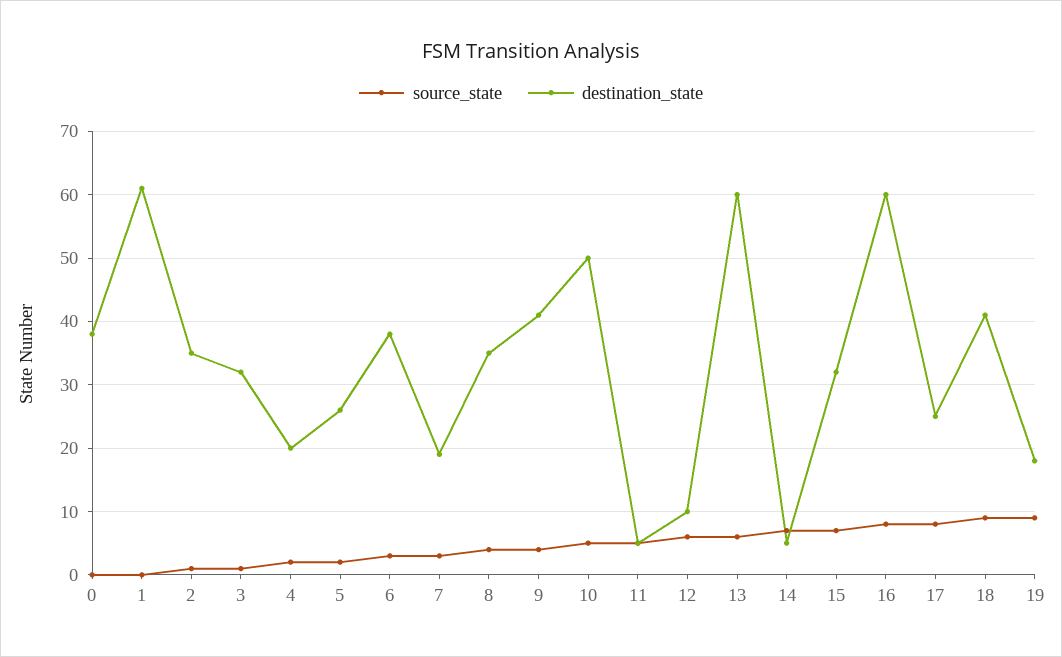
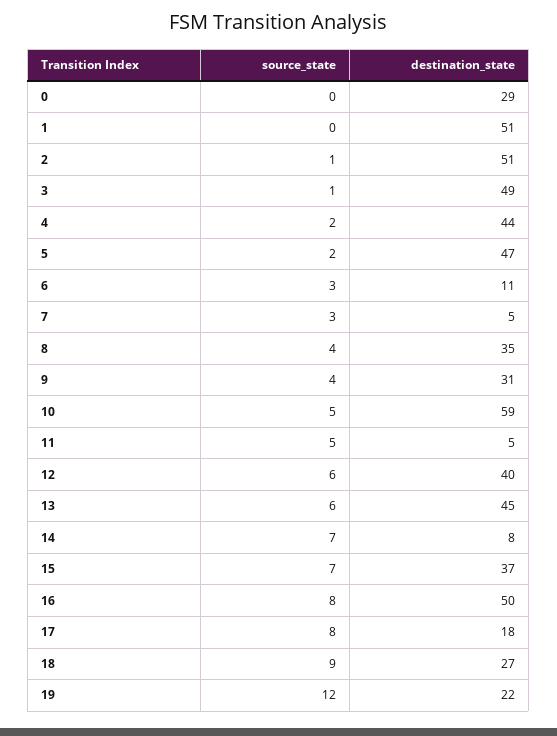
  {
    "source_state": {
      "0": 0,
      "1": 0,
      "2": 1,
      "3": 1,
      "4": 2,
      "5": 2,
      "6": 3,
      "7": 3,
      "8": 4,
      "9": 4,
      "10": 5,
      "11": 5,
      "12": 6,
      "13": 6,
      "14": 7,
      "15": 7,
      "16": 8,
      "17": 8,
      "18": 9,
-     "19": 9
+     "19": 12
    },
    "destination_state": {
-     "0": 38,
+     "0": 29,
-     "1": 61,
+     "1": 51,
-     "2": 35,
+     "2": 51,
-     "3": 32,
+     "3": 49,
-     "4": 20,
+     "4": 44,
-     "5": 26,
+     "5": 47,
-     "6": 38,
+     "6": 11,
-     "7": 19,
+     "7": 5,
      "8": 35,
-     "9": 41,
+     "9": 31,
-     "10": 50,
+     "10": 59,
      "11": 5,
-     "12": 10,
+     "12": 40,
-     "13": 60,
+     "13": 45,
-     "14": 5,
+     "14": 8,
-     "15": 32,
+     "15": 37,
-     "16": 60,
+     "16": 50,
-     "17": 25,
+     "17": 18,
-     "18": 41,
+     "18": 27,
-     "19": 18
+     "19": 22
    }
  }

